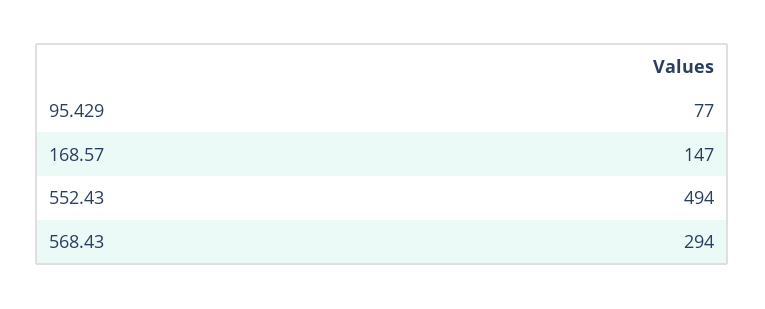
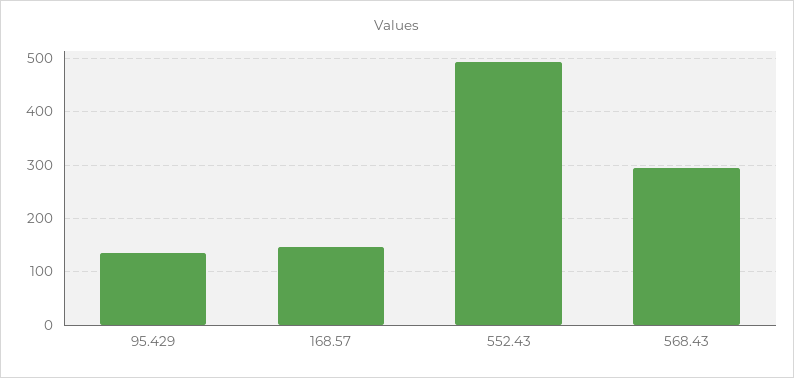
  {
-   "95.429": 77,
+   "95.429": 140,
    "168.57": 147,
    "552.43": 494,
    "568.43": 294
  }

